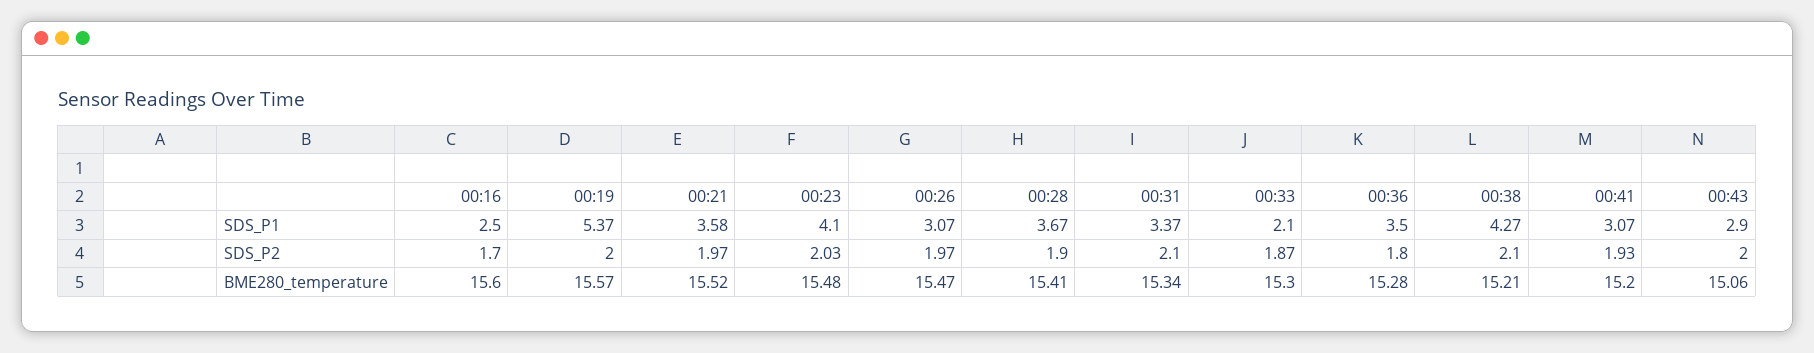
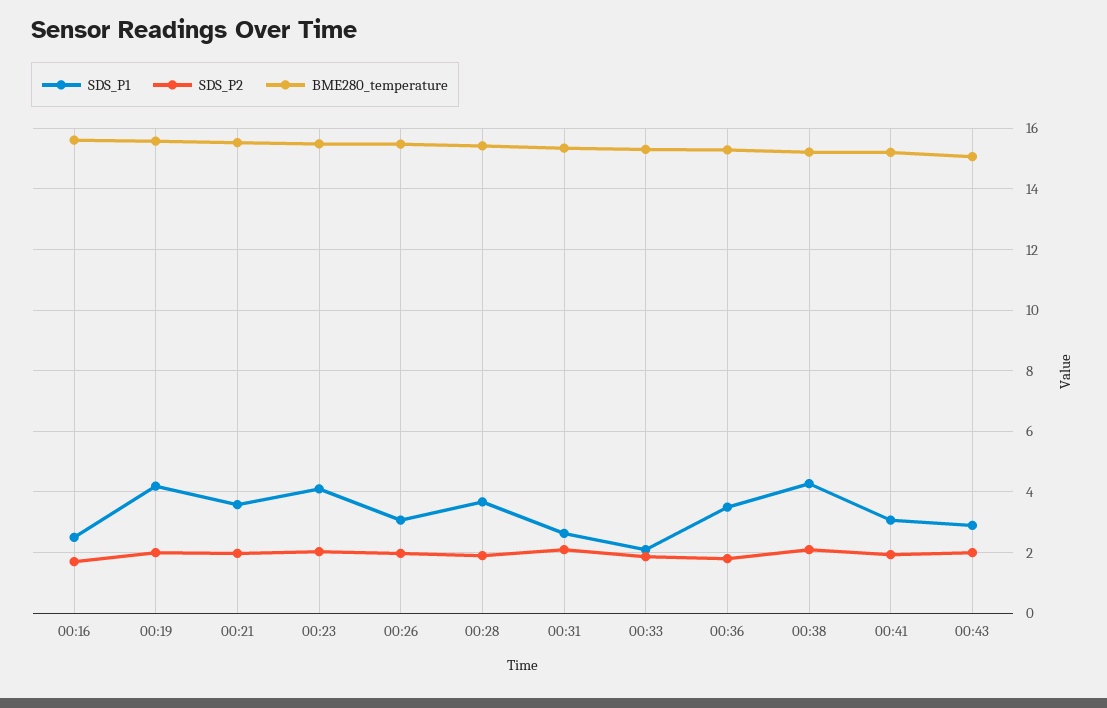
  {
    "SDS_P1": {
      "00:16": 2.5,
-     "00:19": 5.37,
+     "00:19": 4.2,
      "00:21": 3.58,
      "00:23": 4.1,
      "00:26": 3.07,
      "00:28": 3.67,
-     "00:31": 3.37,
+     "00:31": 2.6,
      "00:33": 2.1,
      "00:36": 3.5,
      "00:38": 4.27,
      "00:41": 3.07,
      "00:43": 2.9
    },
    "SDS_P2": {
      "00:16": 1.7,
      "00:19": 2,
      "00:21": 1.97,
      "00:23": 2.03,
      "00:26": 1.97,
      "00:28": 1.9,
      "00:31": 2.1,
      "00:33": 1.87,
      "00:36": 1.8,
      "00:38": 2.1,
      "00:41": 1.93,
      "00:43": 2
    },
    "BME280_temperature": {
      "00:16": 15.6,
      "00:19": 15.57,
      "00:21": 15.52,
      "00:23": 15.48,
      "00:26": 15.47,
      "00:28": 15.41,
      "00:31": 15.34,
      "00:33": 15.3,
      "00:36": 15.28,
      "00:38": 15.21,
      "00:41": 15.2,
      "00:43": 15.06
    }
  }

